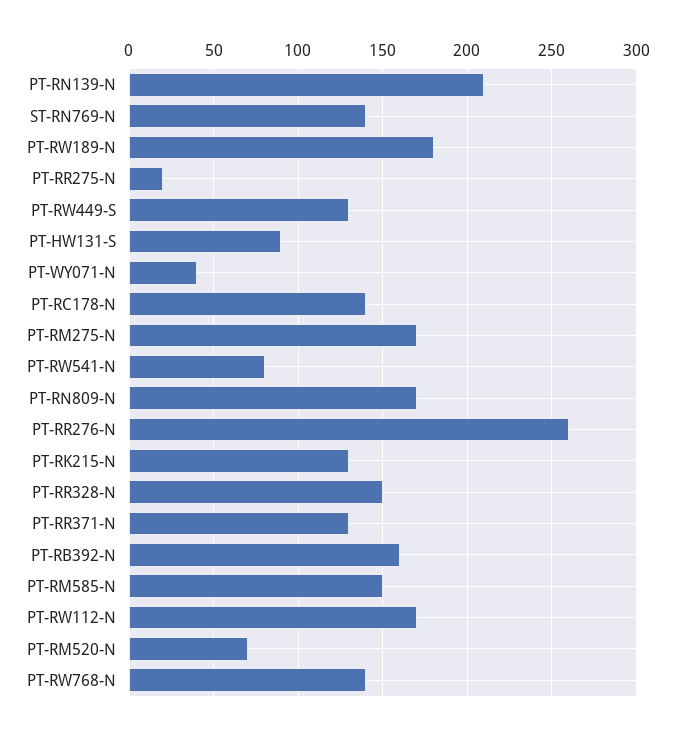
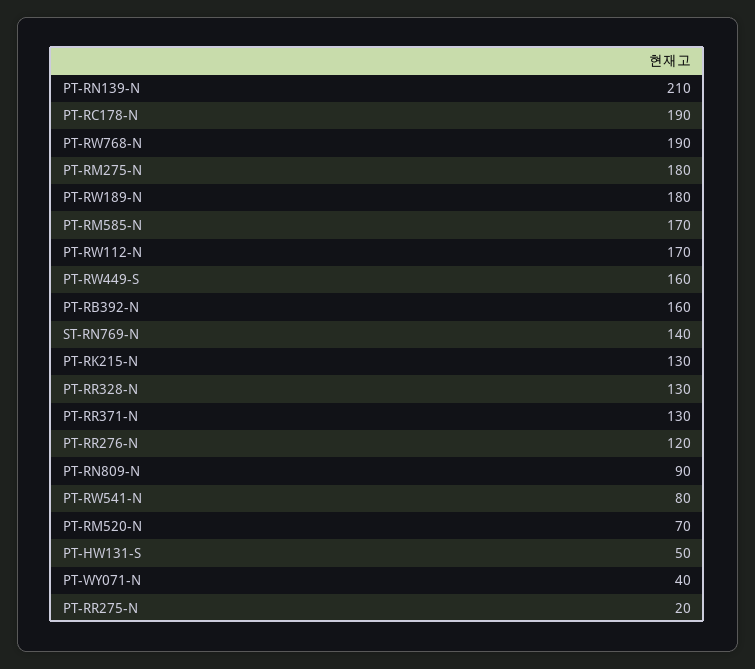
  {
    "PT-RN139-N": 210,
    "ST-RN769-N": 140,
    "PT-RW189-N": 180,
    "PT-RR275-N": 20,
-   "PT-RW449-S": 130,
+   "PT-RW449-S": 160,
-   "PT-HW131-S": 90,
+   "PT-HW131-S": 50,
    "PT-WY071-N": 40,
-   "PT-RC178-N": 140,
+   "PT-RC178-N": 190,
-   "PT-RM275-N": 170,
+   "PT-RM275-N": 180,
    "PT-RW541-N": 80,
-   "PT-RN809-N": 170,
+   "PT-RN809-N": 90,
-   "PT-RR276-N": 260,
+   "PT-RR276-N": 120,
    "PT-RK215-N": 130,
-   "PT-RR328-N": 150,
+   "PT-RR328-N": 130,
    "PT-RR371-N": 130,
    "PT-RB392-N": 160,
-   "PT-RM585-N": 150,
+   "PT-RM585-N": 170,
    "PT-RW112-N": 170,
    "PT-RM520-N": 70,
-   "PT-RW768-N": 140
+   "PT-RW768-N": 190
  }

